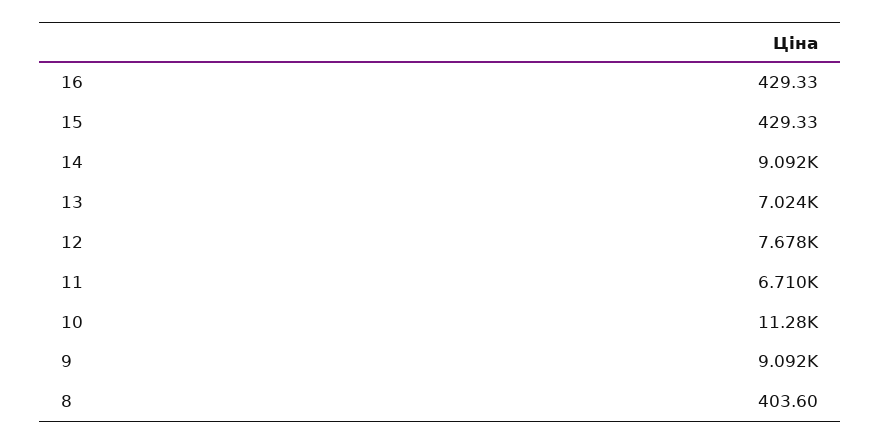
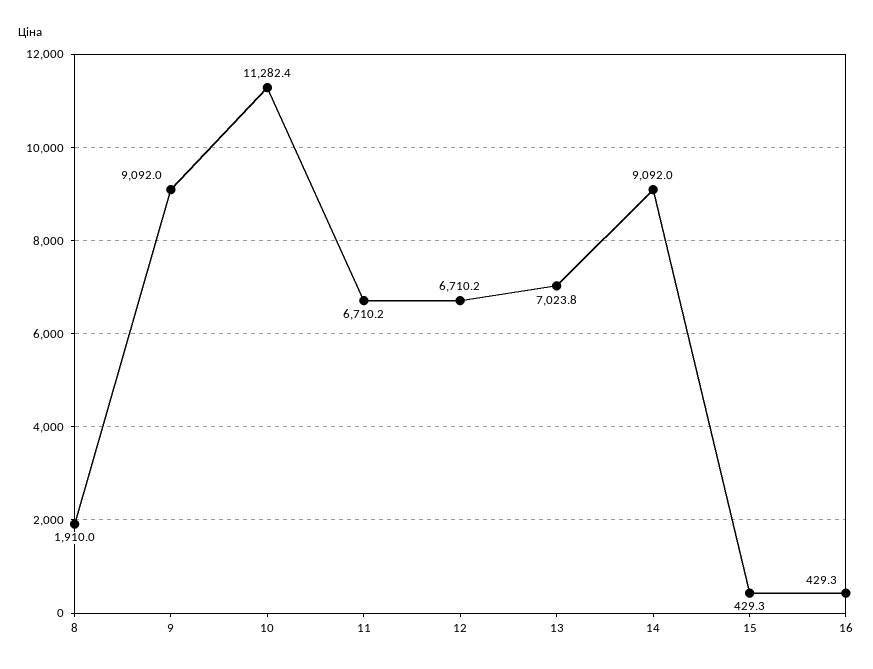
  {
    "16": 429.33,
    "15": 429.33,
    "14": 9092,
    "13": 7023.8,
-   "12": 7678,
+   "12": 6710.2,
    "11": 6710.2,
    "10": 11282.4,
    "9": 9092,
-   "8": 403.6
+   "8": 1910
  }

